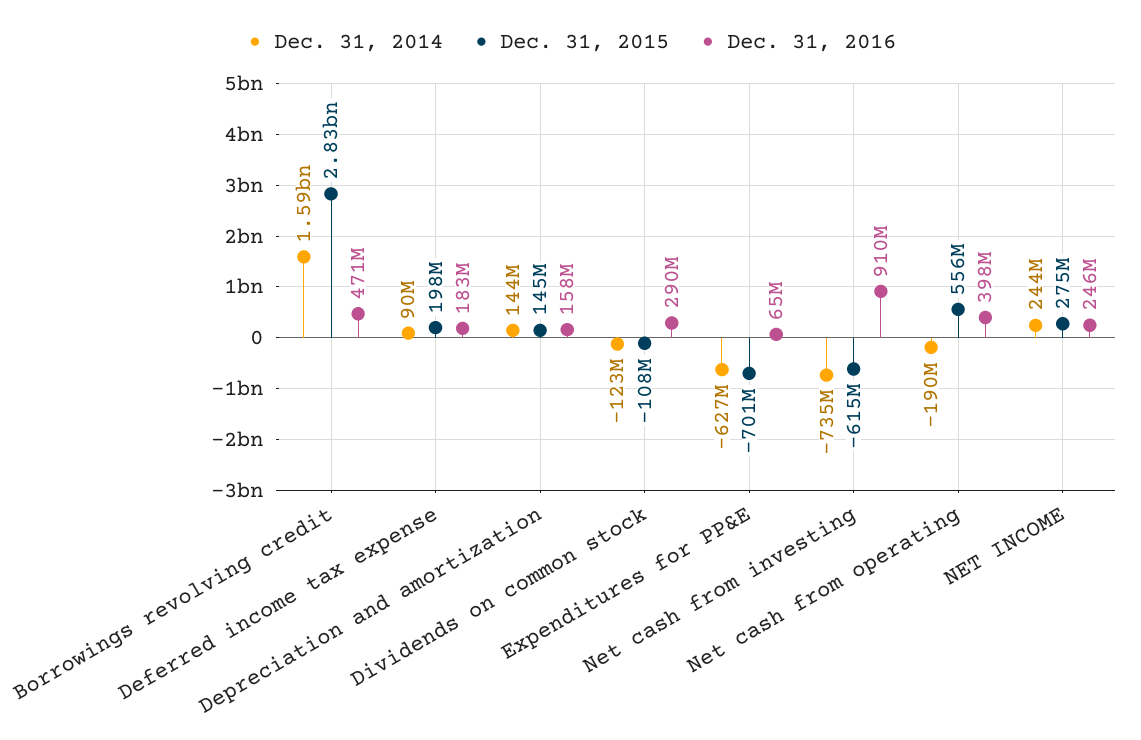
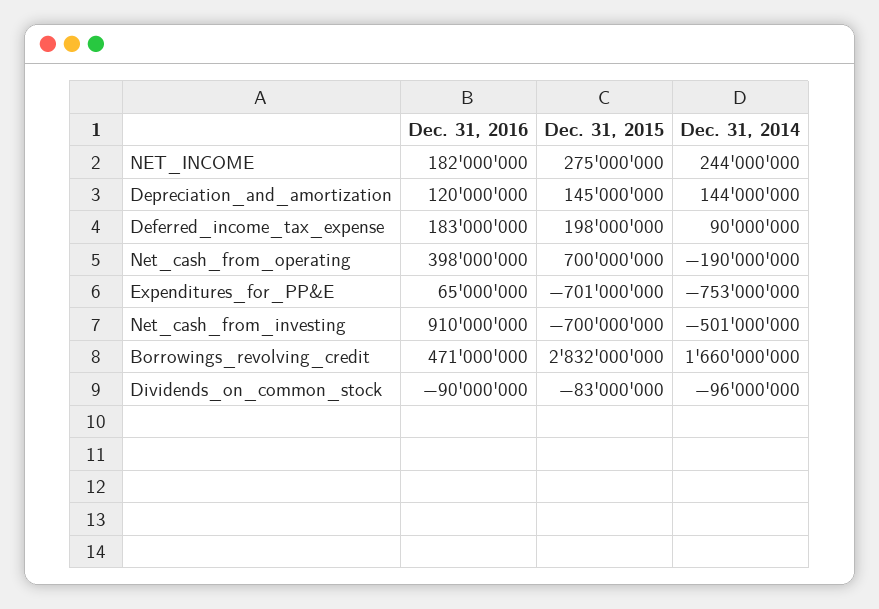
  {
    "Dec. 31, 2014": {
-     "Borrowings revolving credit": 1590000000,
+     "Borrowings revolving credit": 1660000000,
      "Deferred income tax expense": 90000000,
      "Depreciation and amortization": 144000000,
-     "Dividends on common stock": -123000000,
+     "Dividends on common stock": -96000000,
-     "Expenditures for PP&E": -627000000,
+     "Expenditures for PP&E": -753000000,
-     "Net cash from investing": -735000000,
+     "Net cash from investing": -501000000,
      "Net cash from operating": -190000000,
      "NET INCOME": 244000000
    },
    "Dec. 31, 2015": {
      "Borrowings revolving credit": 2832000000,
      "Deferred income tax expense": 198000000,
      "Depreciation and amortization": 145000000,
-     "Dividends on common stock": -108000000,
+     "Dividends on common stock": -83000000,
      "Expenditures for PP&E": -701000000,
-     "Net cash from investing": -615000000,
+     "Net cash from investing": -700000000,
-     "Net cash from operating": 556000000,
+     "Net cash from operating": 700000000,
      "NET INCOME": 275000000
    },
    "Dec. 31, 2016": {
      "Borrowings revolving credit": 471000000,
      "Deferred income tax expense": 183000000,
-     "Depreciation and amortization": 158000000,
+     "Depreciation and amortization": 120000000,
-     "Dividends on common stock": 290000000,
+     "Dividends on common stock": -90000000,
      "Expenditures for PP&E": 65000000,
      "Net cash from investing": 910000000,
      "Net cash from operating": 398000000,
-     "NET INCOME": 246000000
+     "NET INCOME": 182000000
    }
  }

